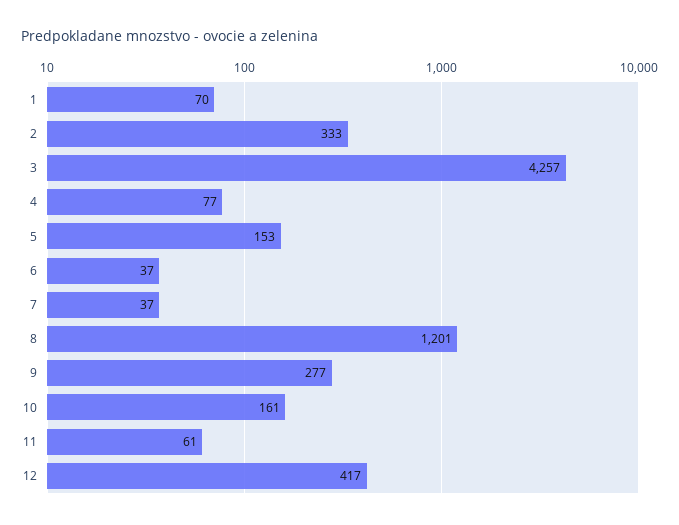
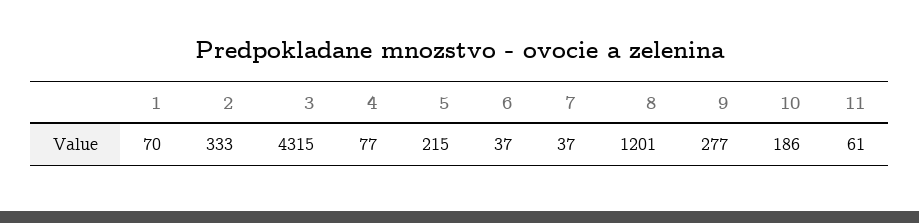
  {
    "1": 70,
    "2": 333,
-   "3": 4257,
+   "3": 4315,
    "4": 77,
-   "5": 153,
+   "5": 215,
    "6": 37,
    "7": 37,
    "8": 1201,
    "9": 277,
-   "10": 161,
+   "10": 186,
-   "11": 61,
+   "11": 61
-   "12": 417
  }

